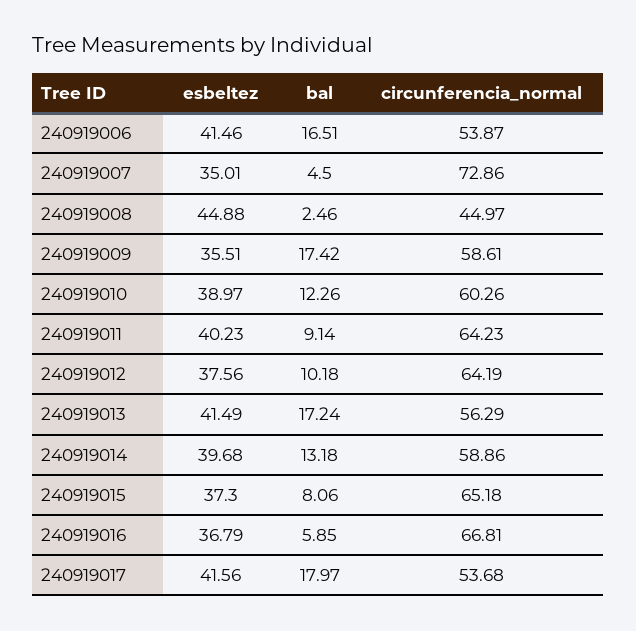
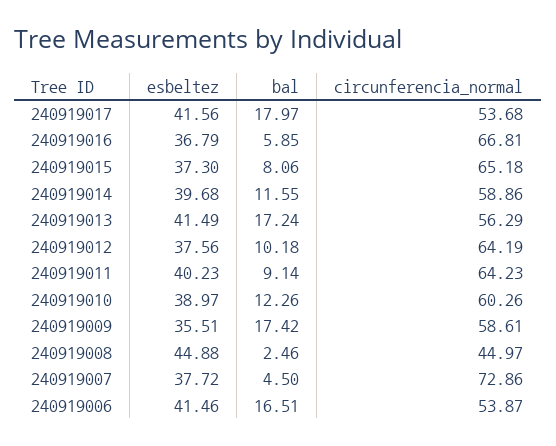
  {
    "esbeltez": {
      "240919006": 41.46,
-     "240919007": 35.01,
+     "240919007": 37.72,
      "240919008": 44.88,
      "240919009": 35.51,
      "240919010": 38.97,
      "240919011": 40.23,
      "240919012": 37.56,
      "240919013": 41.49,
      "240919014": 39.68,
      "240919015": 37.3,
      "240919016": 36.79,
      "240919017": 41.56
    },
    "bal": {
      "240919006": 16.51,
      "240919007": 4.5,
      "240919008": 2.46,
      "240919009": 17.42,
      "240919010": 12.26,
      "240919011": 9.14,
      "240919012": 10.18,
      "240919013": 17.24,
-     "240919014": 13.18,
+     "240919014": 11.55,
      "240919015": 8.06,
      "240919016": 5.85,
      "240919017": 17.97
    },
    "circunferencia_normal": {
      "240919006": 53.87,
      "240919007": 72.86,
      "240919008": 44.97,
      "240919009": 58.61,
      "240919010": 60.26,
      "240919011": 64.23,
      "240919012": 64.19,
      "240919013": 56.29,
      "240919014": 58.86,
      "240919015": 65.18,
      "240919016": 66.81,
      "240919017": 53.68
    }
  }

